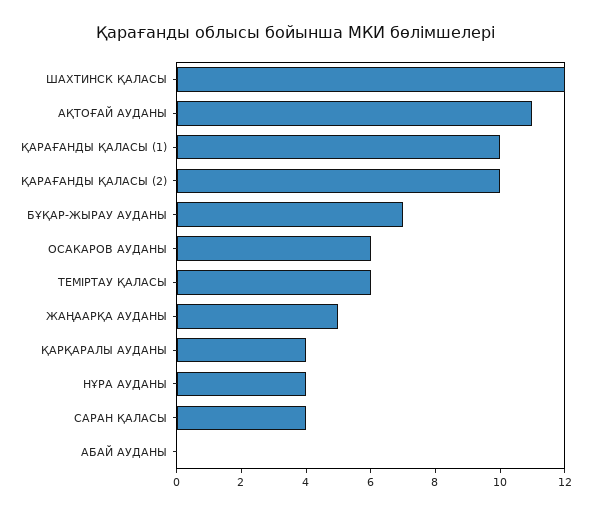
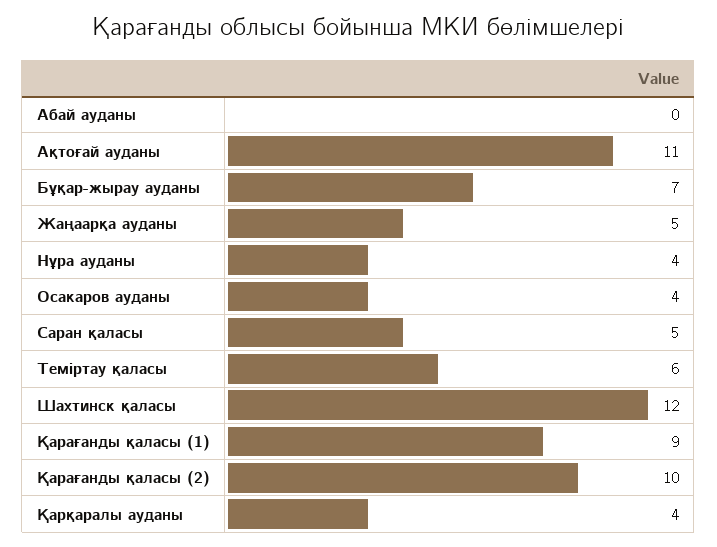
  {
    "ШАХТИНСК ҚАЛАСЫ": 12,
    "АҚТОҒАЙ АУДАНЫ": 11,
-   "ҚАРАҒАНДЫ ҚАЛАСЫ (1)": 10,
+   "ҚАРАҒАНДЫ ҚАЛАСЫ (1)": 9,
    "ҚАРАҒАНДЫ ҚАЛАСЫ (2)": 10,
    "БҰҚАР-ЖЫРАУ АУДАНЫ": 7,
-   "ОСАКАРОВ АУДАНЫ": 6,
+   "ОСАКАРОВ АУДАНЫ": 4,
    "ТЕМІРТАУ ҚАЛАСЫ": 6,
    "ЖАҢААРҚА АУДАНЫ": 5,
    "ҚАРҚАРАЛЫ АУДАНЫ": 4,
    "НҰРА АУДАНЫ": 4,
-   "САРАН ҚАЛАСЫ": 4,
+   "САРАН ҚАЛАСЫ": 5,
    "АБАЙ АУДАНЫ": 0
  }

